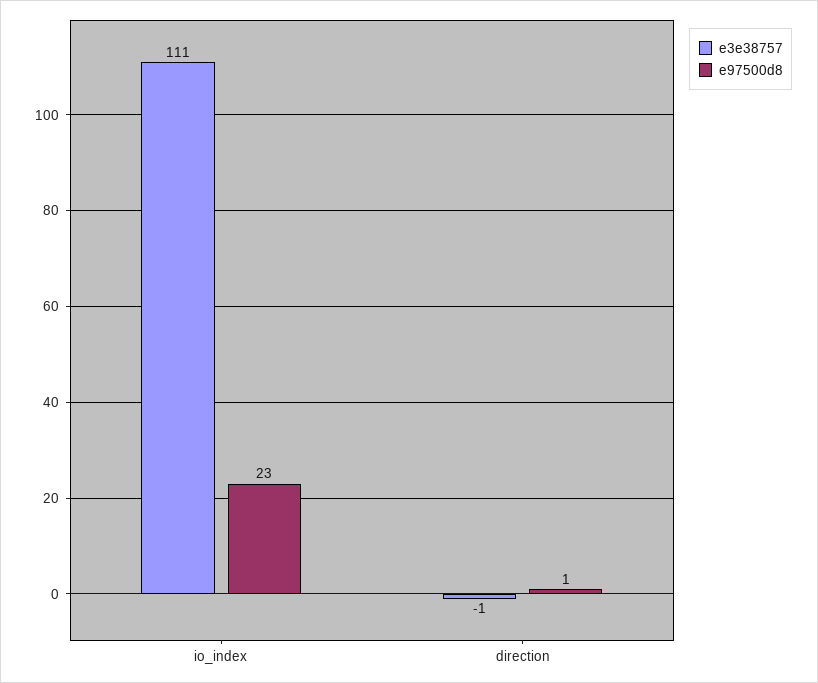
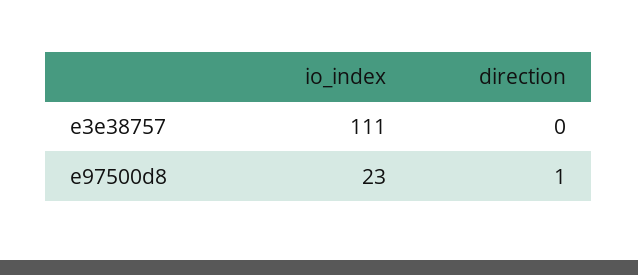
  {
    "e3e38757": {
      "io_index": 111,
-     "direction": -1
+     "direction": 0
    },
    "e97500d8": {
      "io_index": 23,
      "direction": 1
    }
  }

